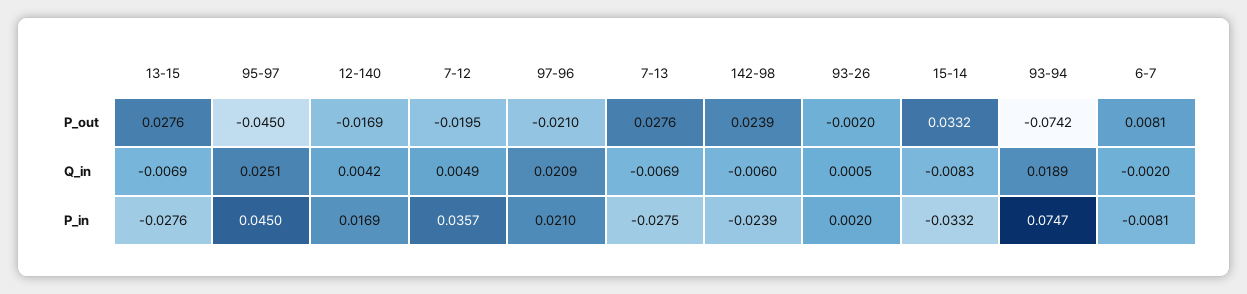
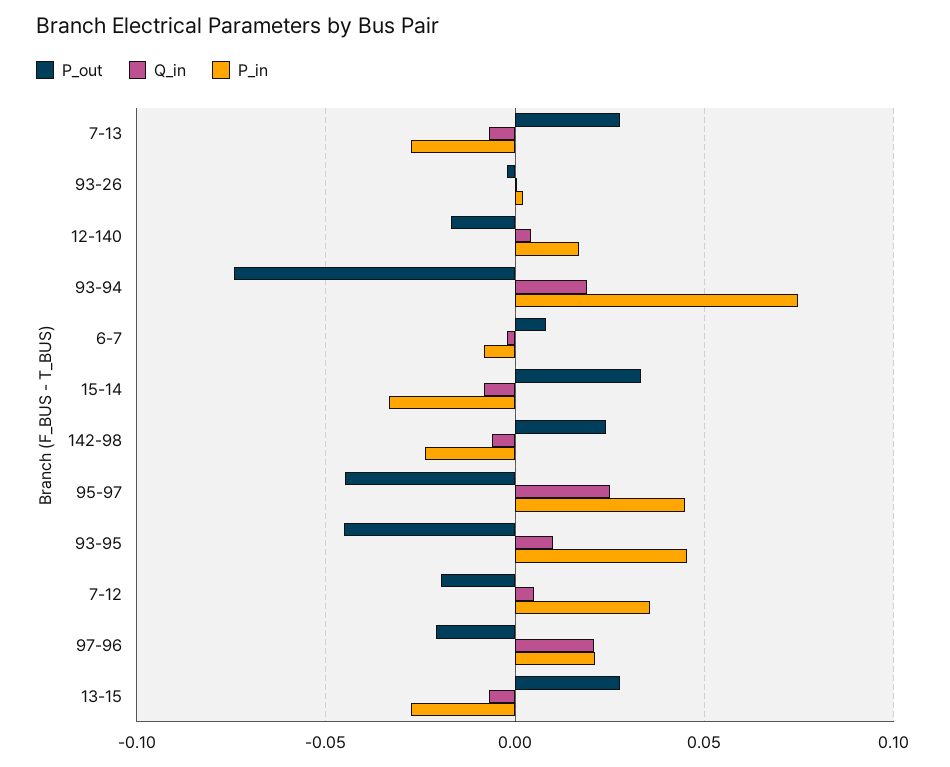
  {
    "P_out": {
      "13-15": 0.0276,
      "95-97": -0.045,
      "12-140": -0.0169,
      "7-12": -0.0195,
      "97-96": -0.021,
      "7-13": 0.0276,
      "142-98": 0.0239,
      "93-26": -0.002,
      "15-14": 0.0332,
      "93-94": -0.0742,
-     "6-7": 0.0081
+     "6-7": 0.0081,
+     "93-95": -0.045
    },
    "Q_in": {
      "13-15": -0.0069,
      "95-97": 0.0251,
      "12-140": 0.0042,
      "7-12": 0.0049,
      "97-96": 0.0209,
      "7-13": -0.0069,
      "142-98": -0.006,
      "93-26": 0.0005,
      "15-14": -0.0083,
      "93-94": 0.0189,
-     "6-7": -0.002
+     "6-7": -0.002,
+     "93-95": 0.01
    },
    "P_in": {
      "13-15": -0.0276,
      "95-97": 0.045,
      "12-140": 0.0169,
      "7-12": 0.0357,
      "97-96": 0.021,
      "7-13": -0.0275,
      "142-98": -0.0239,
      "93-26": 0.002,
      "15-14": -0.0332,
      "93-94": 0.0747,
-     "6-7": -0.0081
+     "6-7": -0.0081,
+     "93-95": 0.045
    }
  }

